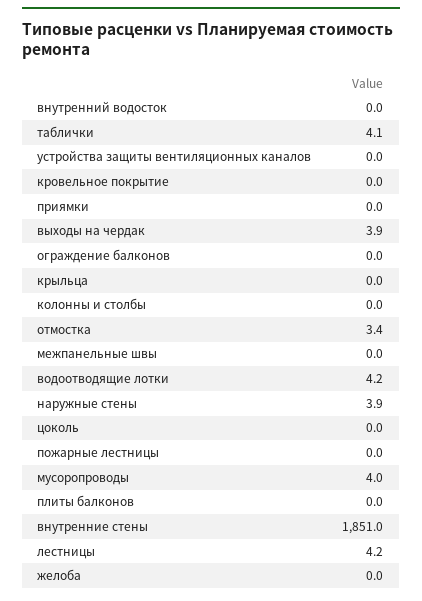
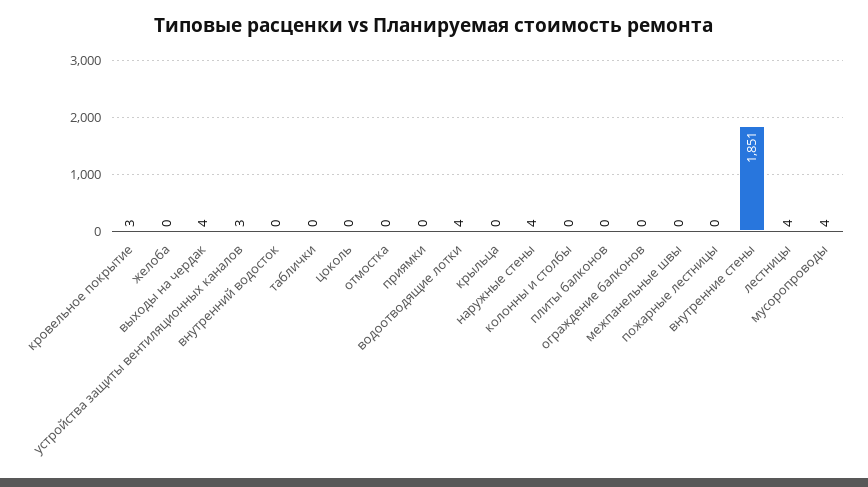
  {
    "внутренний водосток": 0,
-   "таблички": 4.1,
+   "таблички": 0,
-   "устройства защиты вентиляционных каналов": 0,
+   "устройства защиты вентиляционных каналов": 3,
-   "кровельное покрытие": 0,
+   "кровельное покрытие": 3,
    "приямки": 0,
    "выходы на чердак": 3.9,
    "ограждение балконов": 0,
    "крыльца": 0,
    "колонны и столбы": 0,
-   "отмостка": 3.4,
+   "отмостка": 0,
    "межпанельные швы": 0,
    "водоотводящие лотки": 4.2,
    "наружные стены": 3.9,
    "цоколь": 0,
    "пожарные лестницы": 0,
    "мусоропроводы": 4,
    "плиты балконов": 0,
    "внутренние стены": 1851,
    "лестницы": 4.2,
    "желоба": 0
  }

